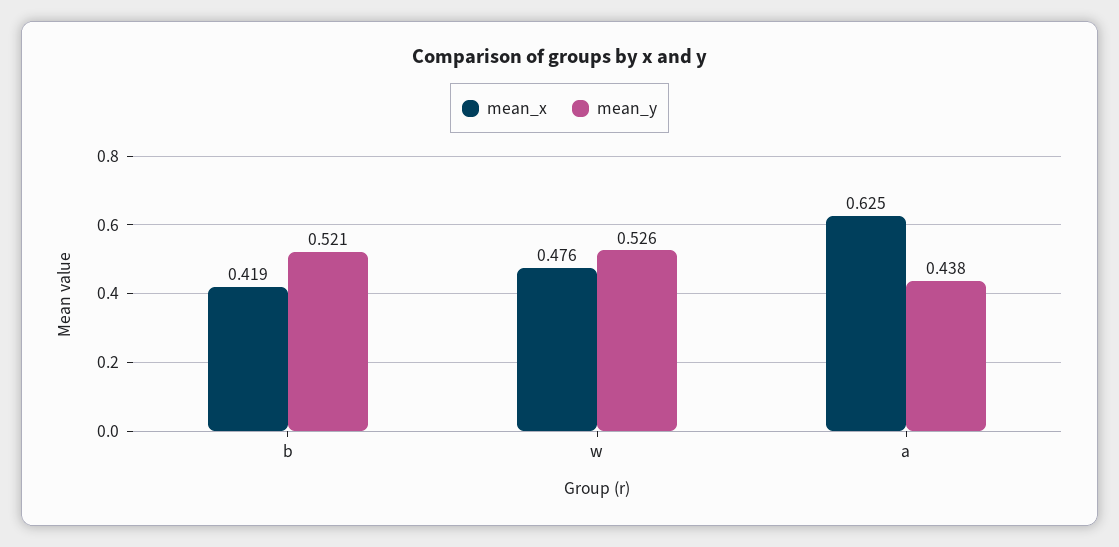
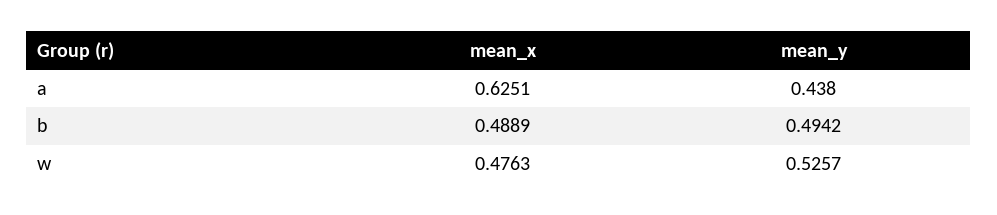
  {
    "mean_x": {
-     "b": 0.419,
+     "b": 0.4889,
      "w": 0.4763,
      "a": 0.6251
    },
    "mean_y": {
-     "b": 0.521,
+     "b": 0.4942,
      "w": 0.5257,
      "a": 0.438
    }
  }

